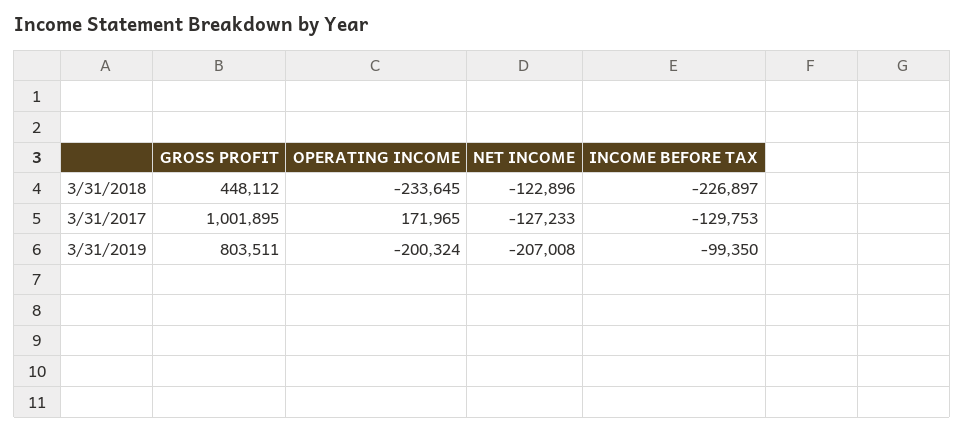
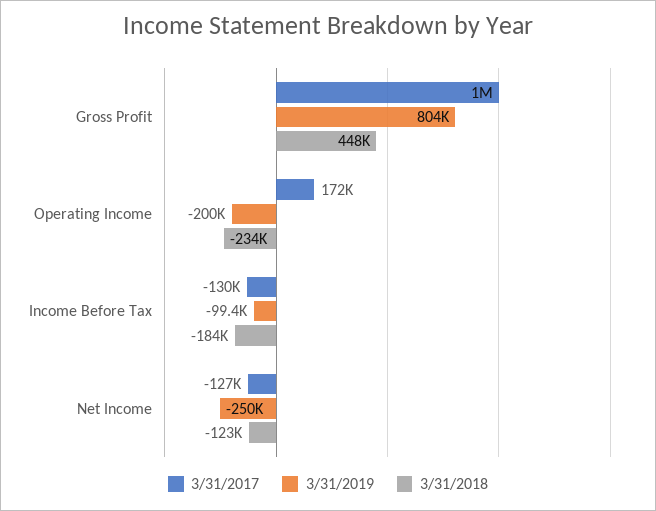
  {
    "3/31/2018": {
      "GROSS PROFIT": 448112,
      "OPERATING INCOME": -233645,
      "NET INCOME": -122896,
-     "INCOME BEFORE TAX": -226897
+     "INCOME BEFORE TAX": -184000
    },
    "3/31/2017": {
      "GROSS PROFIT": 1001895,
      "OPERATING INCOME": 171965,
      "NET INCOME": -127233,
      "INCOME BEFORE TAX": -129753
    },
    "3/31/2019": {
      "GROSS PROFIT": 803511,
      "OPERATING INCOME": -200324,
-     "NET INCOME": -207008,
+     "NET INCOME": -250000,
      "INCOME BEFORE TAX": -99350
    }
  }

